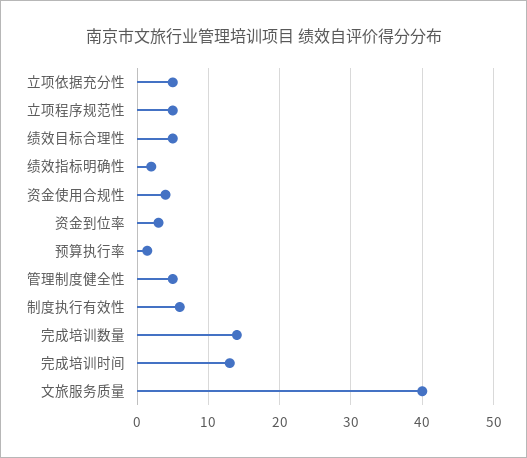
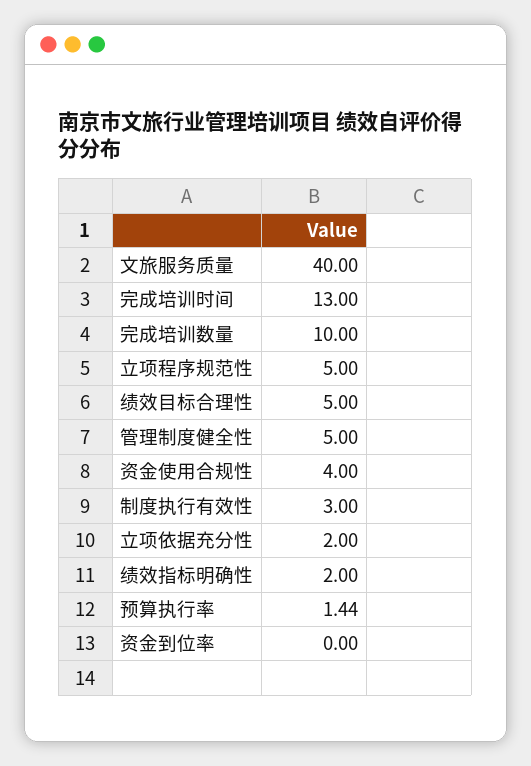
  {
-   "立项依据充分性": 5,
+   "立项依据充分性": 2,
    "立项程序规范性": 5,
    "绩效目标合理性": 5,
    "绩效指标明确性": 2,
    "资金使用合规性": 4,
-   "资金到位率": 3,
+   "资金到位率": 0,
    "预算执行率": 1.44,
    "管理制度健全性": 5,
-   "制度执行有效性": 6,
+   "制度执行有效性": 3,
-   "完成培训数量": 14,
+   "完成培训数量": 10,
    "完成培训时间": 13,
    "文旅服务质量": 40
  }

